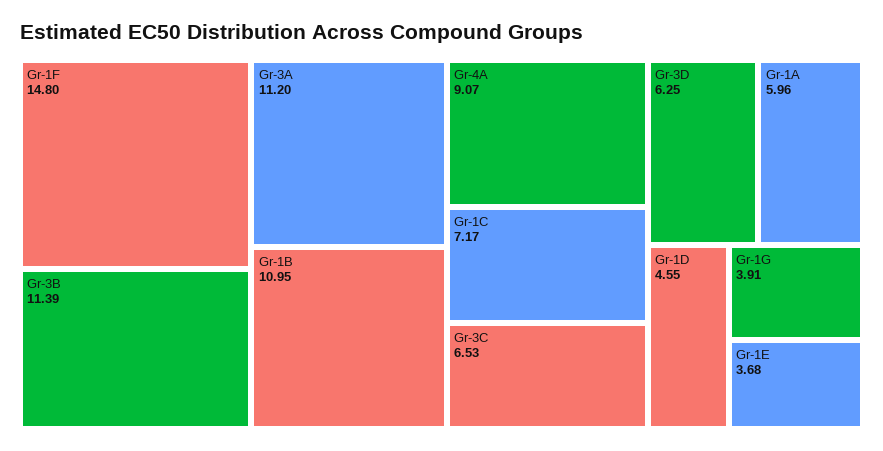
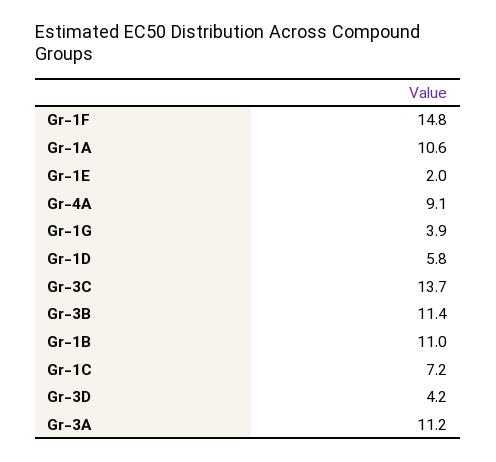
  {
    "Gr-1F": 14.8,
    "Gr-3B": 11.39,
    "Gr-3A": 11.2,
    "Gr-1B": 10.95,
    "Gr-4A": 9.07,
    "Gr-1C": 7.17,
-   "Gr-3C": 6.53,
+   "Gr-3C": 13.7,
-   "Gr-3D": 6.25,
+   "Gr-3D": 4.2,
-   "Gr-1A": 5.96,
+   "Gr-1A": 10.6,
-   "Gr-1D": 4.55,
+   "Gr-1D": 5.8,
    "Gr-1G": 3.91,
-   "Gr-1E": 3.68
+   "Gr-1E": 2
  }

